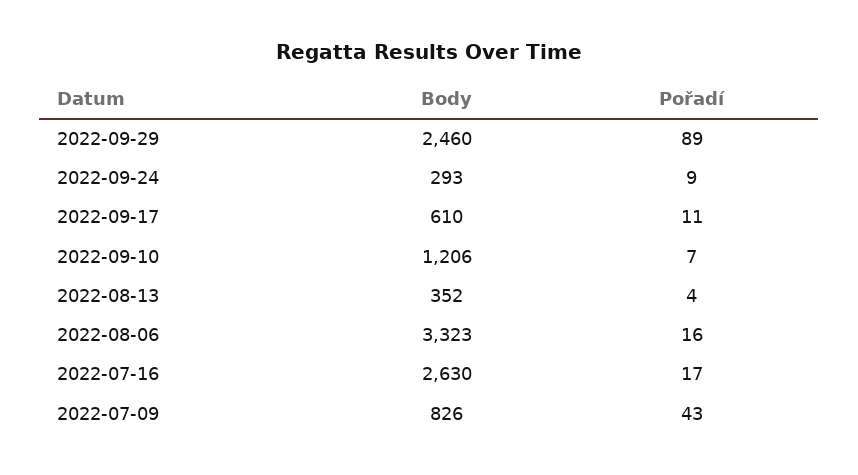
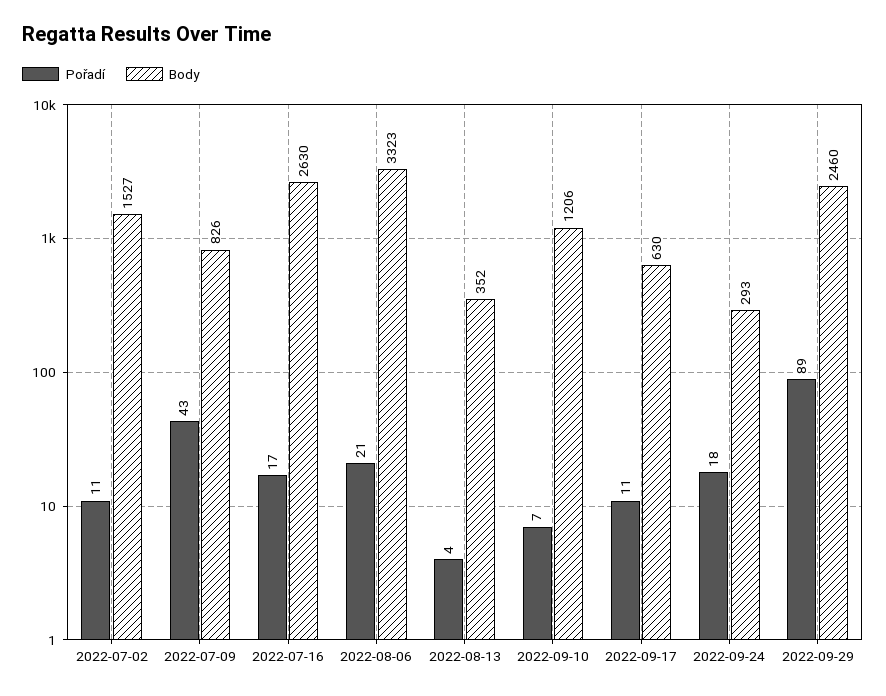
  {
    "Body": {
      "2022-09-29": 2460,
      "2022-09-24": 293,
-     "2022-09-17": 610,
+     "2022-09-17": 630,
      "2022-09-10": 1206,
      "2022-08-13": 352,
      "2022-08-06": 3323,
      "2022-07-16": 2630,
-     "2022-07-09": 826
+     "2022-07-09": 826,
+     "2022-07-02": 1527
    },
    "Pořadí": {
      "2022-09-29": 89,
-     "2022-09-24": 9,
+     "2022-09-24": 18,
      "2022-09-17": 11,
      "2022-09-10": 7,
      "2022-08-13": 4,
-     "2022-08-06": 16,
+     "2022-08-06": 21,
      "2022-07-16": 17,
-     "2022-07-09": 43
+     "2022-07-09": 43,
+     "2022-07-02": 11
    }
  }

